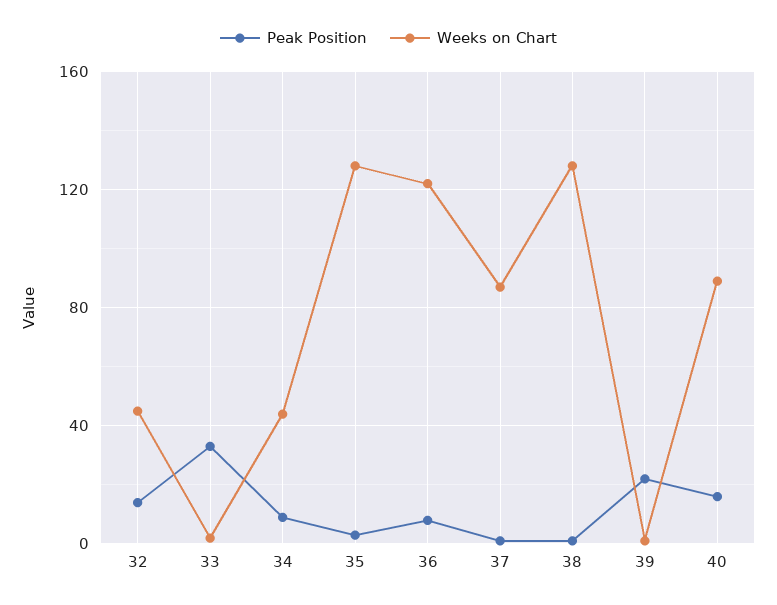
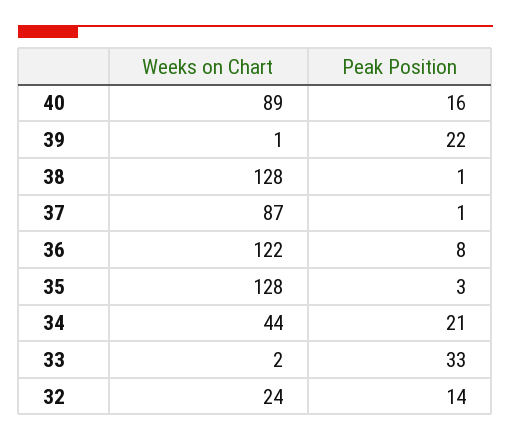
  {
    "Peak Position": {
      "32": 14,
      "33": 33,
-     "34": 10,
+     "34": 21,
      "35": 3,
      "36": 8,
      "37": 1,
      "38": 1,
      "39": 22,
      "40": 16
    },
    "Weeks on Chart": {
-     "32": 45,
+     "32": 24,
      "33": 2,
      "34": 44,
      "35": 128,
      "36": 122,
      "37": 87,
      "38": 128,
      "39": 1,
      "40": 89
    }
  }

